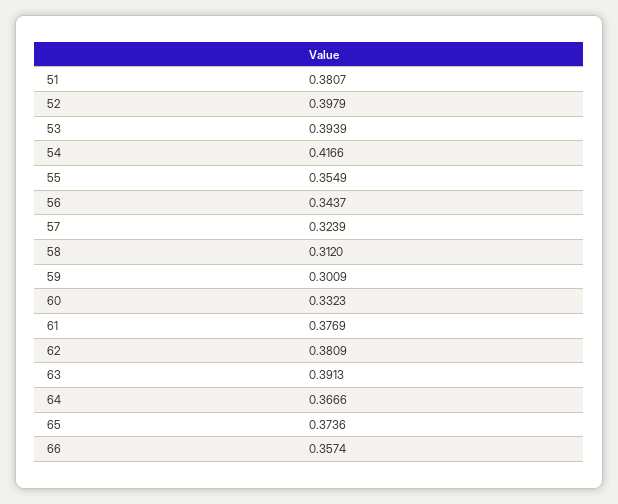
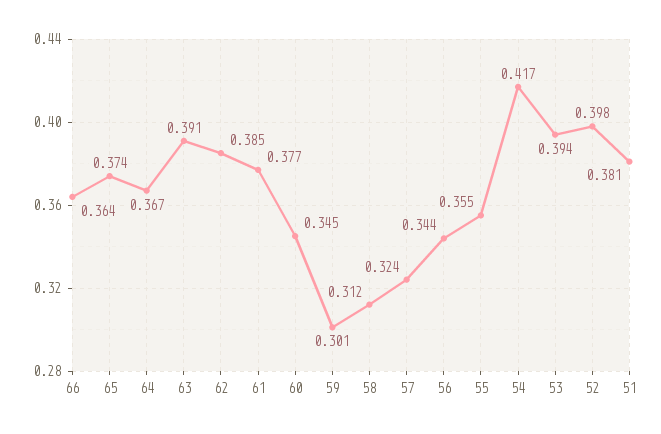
  {
    "51": 0.3807,
    "52": 0.3979,
    "53": 0.3939,
    "54": 0.4166,
    "55": 0.3549,
    "56": 0.3437,
    "57": 0.3239,
    "58": 0.312,
    "59": 0.3009,
-   "60": 0.3323,
+   "60": 0.345,
    "61": 0.3769,
-   "62": 0.3809,
+   "62": 0.385,
    "63": 0.3913,
    "64": 0.3666,
    "65": 0.3736,
-   "66": 0.3574
+   "66": 0.364
  }

